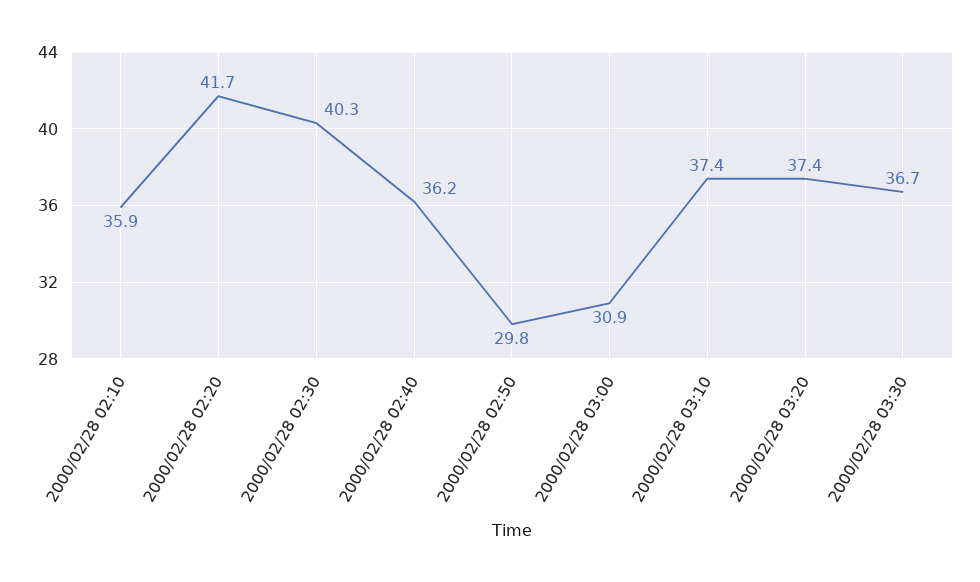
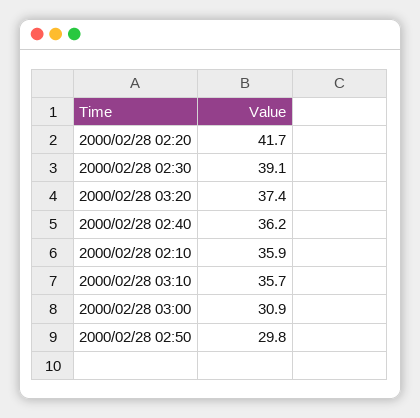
  {
    "2000/02/28 02:10": 35.9,
    "2000/02/28 02:20": 41.7,
-   "2000/02/28 02:30": 40.3,
+   "2000/02/28 02:30": 39.1,
    "2000/02/28 02:40": 36.2,
    "2000/02/28 02:50": 29.8,
    "2000/02/28 03:00": 30.9,
-   "2000/02/28 03:10": 37.4,
+   "2000/02/28 03:10": 35.7,
-   "2000/02/28 03:20": 37.4,
+   "2000/02/28 03:20": 37.4
-   "2000/02/28 03:30": 36.7
  }

